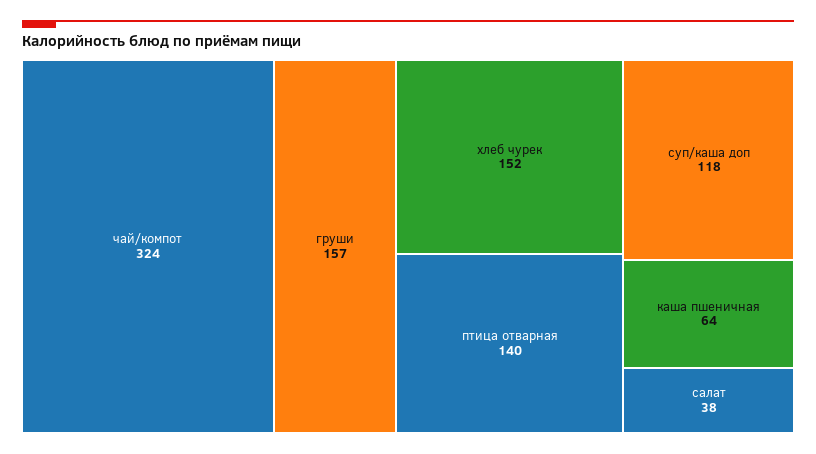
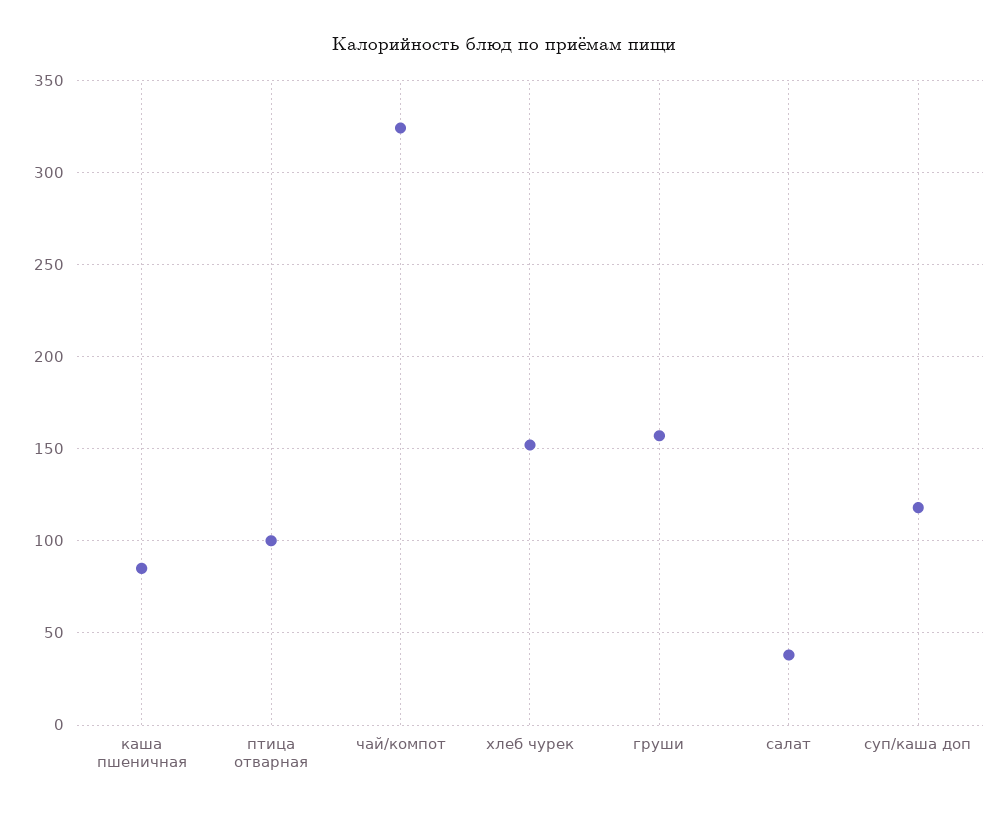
  {
    "чай/компот": 324,
    "груши": 157,
    "хлеб чурек": 152,
-   "птица отварная": 140,
+   "птица отварная": 100,
    "суп/каша доп": 118,
-   "каша пшеничная": 64,
+   "каша пшеничная": 85,
    "салат": 38
  }

